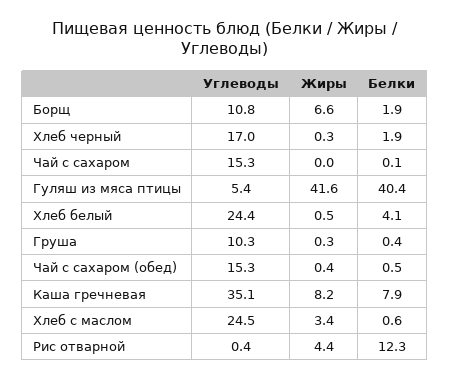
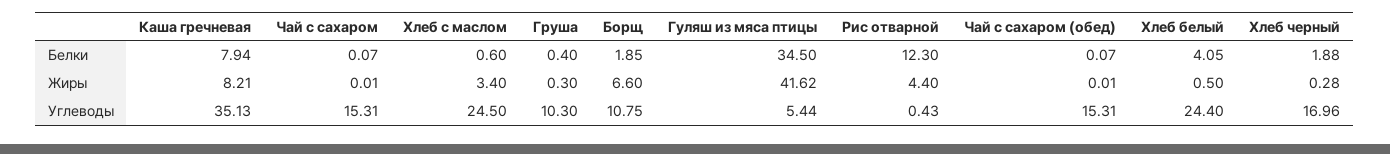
  {
    "Углеводы": {
      "Борщ": 10.75,
      "Хлеб черный": 16.96,
      "Чай с сахаром": 15.31,
      "Гуляш из мяса птицы": 5.44,
      "Хлеб белый": 24.4,
      "Груша": 10.3,
      "Чай с сахаром (обед)": 15.31,
      "Каша гречневая": 35.13,
      "Хлеб с маслом": 24.5,
      "Рис отварной": 0.43
    },
    "Жиры": {
      "Борщ": 6.6,
      "Хлеб черный": 0.28,
      "Чай с сахаром": 0.01,
      "Гуляш из мяса птицы": 41.62,
      "Хлеб белый": 0.5,
      "Груша": 0.3,
-     "Чай с сахаром (обед)": 0.4,
+     "Чай с сахаром (обед)": 0.01,
      "Каша гречневая": 8.21,
      "Хлеб с маслом": 3.4,
      "Рис отварной": 4.4
    },
    "Белки": {
      "Борщ": 1.85,
      "Хлеб черный": 1.88,
      "Чай с сахаром": 0.07,
-     "Гуляш из мяса птицы": 40.4,
+     "Гуляш из мяса птицы": 34.5,
      "Хлеб белый": 4.05,
      "Груша": 0.4,
-     "Чай с сахаром (обед)": 0.5,
+     "Чай с сахаром (обед)": 0.07,
      "Каша гречневая": 7.94,
      "Хлеб с маслом": 0.6,
      "Рис отварной": 12.3
    }
  }

